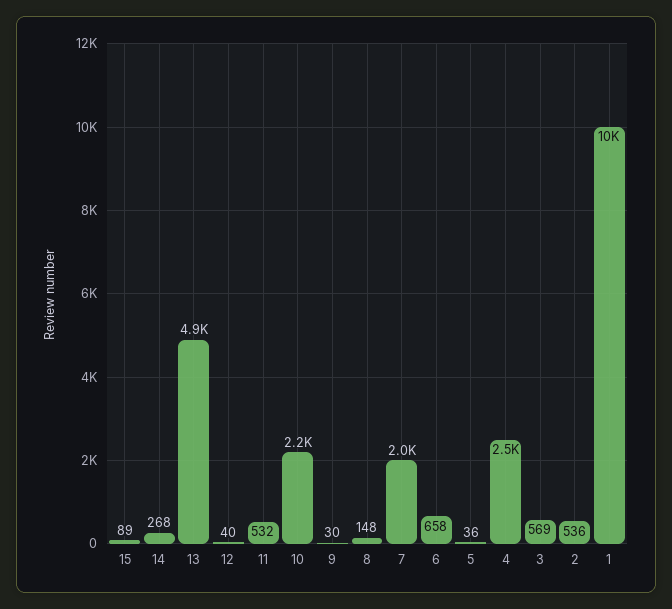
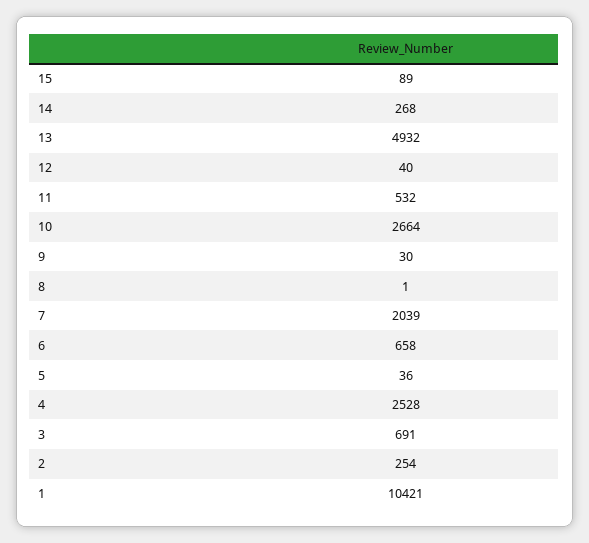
  {
    "15": 89,
    "14": 268,
    "13": 4932,
    "12": 40,
    "11": 532,
-   "10": 2200,
+   "10": 2664,
    "9": 30,
-   "8": 148,
+   "8": 1,
    "7": 2039,
    "6": 658,
    "5": 36,
    "4": 2528,
-   "3": 569,
+   "3": 691,
-   "2": 536,
+   "2": 254,
    "1": 10421
  }

